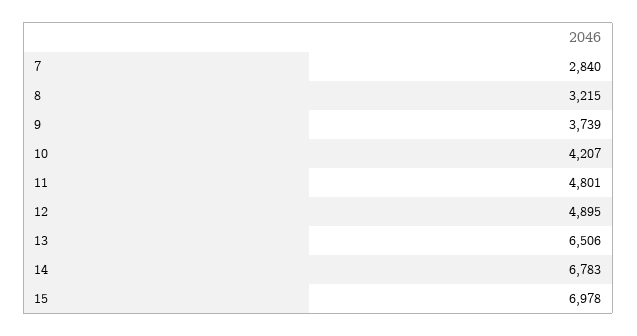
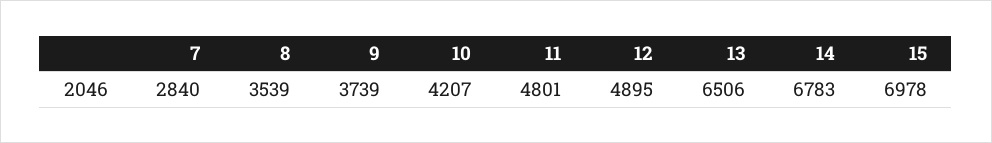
  {
    "7": 2840,
-   "8": 3215,
+   "8": 3539,
    "9": 3739,
    "10": 4207,
    "11": 4801,
    "12": 4895,
    "13": 6506,
    "14": 6783,
    "15": 6978
  }

